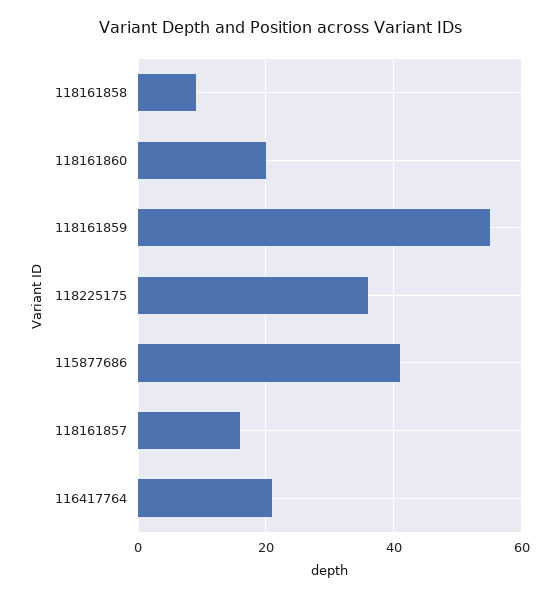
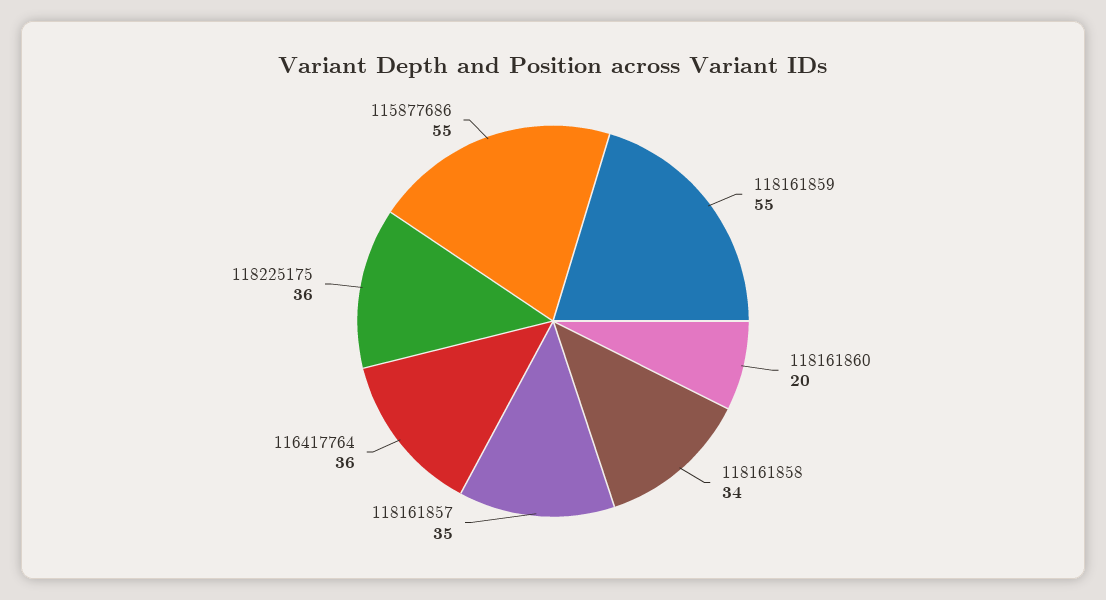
  {
-   "118161858": 10,
+   "118161858": 34,
    "118161860": 20,
    "118161859": 55,
    "118225175": 36,
-   "115877686": 40,
+   "115877686": 55,
-   "118161857": 15,
+   "118161857": 35,
-   "116417764": 20
+   "116417764": 36
  }

